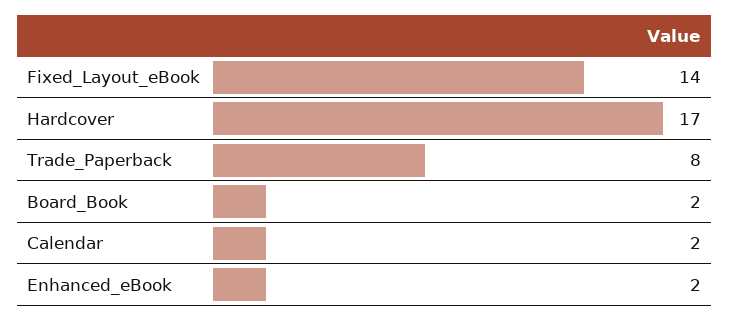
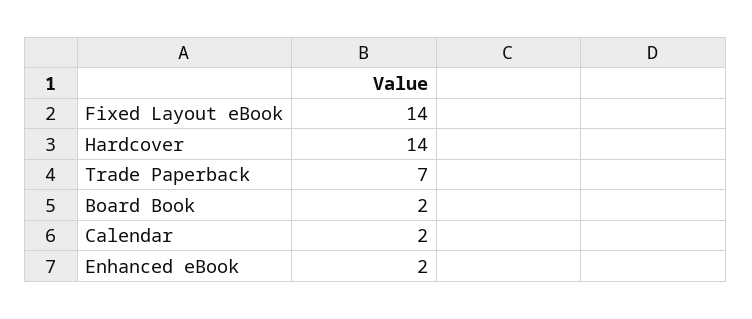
  {
    "Fixed_Layout_eBook": 14,
-   "Hardcover": 17,
+   "Hardcover": 14,
-   "Trade_Paperback": 8,
+   "Trade_Paperback": 7,
    "Board_Book": 2,
    "Calendar": 2,
    "Enhanced_eBook": 2
  }

